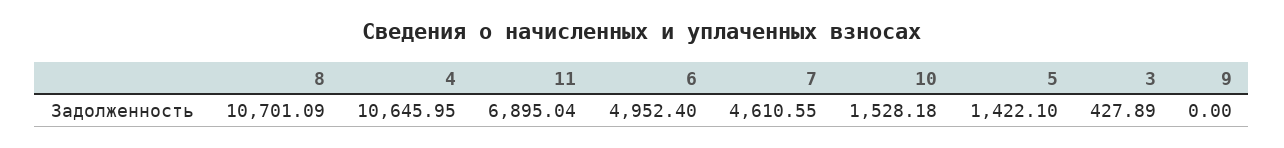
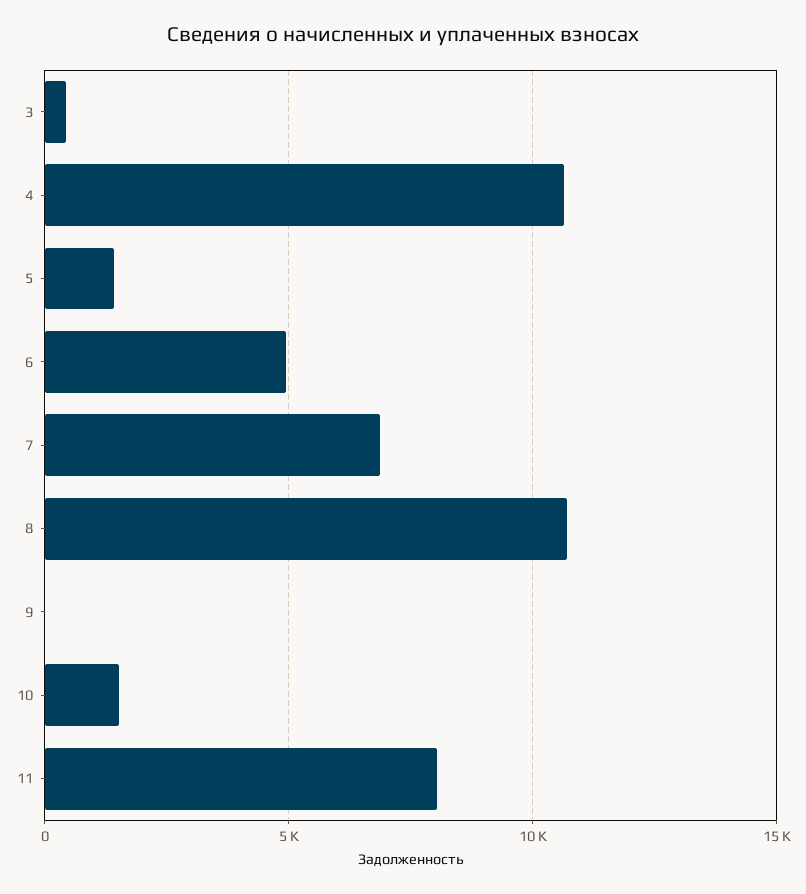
  {
    "8": 10701.09,
    "4": 10645.95,
-   "11": 6895.04,
+   "11": 8000,
    "6": 4952.4,
-   "7": 4610.55,
+   "7": 7000,
    "10": 1528.18,
    "5": 1422.1,
    "3": 427.89,
    "9": 0
  }

